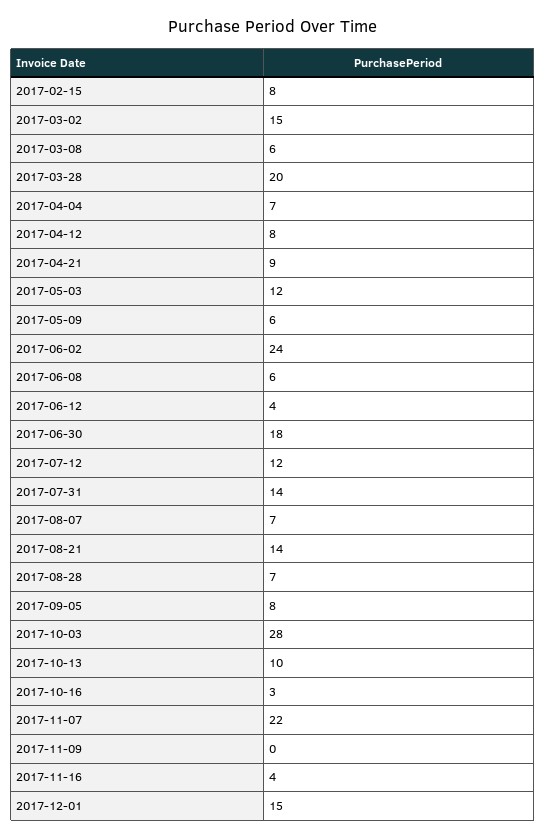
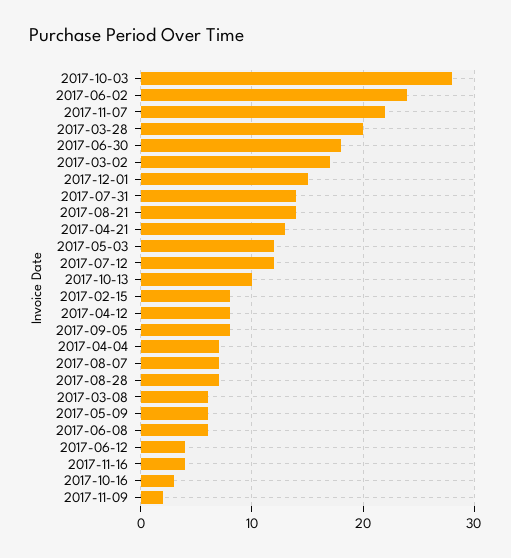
  {
    "2017-02-15": 8,
-   "2017-03-02": 15,
+   "2017-03-02": 17,
    "2017-03-08": 6,
    "2017-03-28": 20,
    "2017-04-04": 7,
    "2017-04-12": 8,
-   "2017-04-21": 9,
+   "2017-04-21": 13,
    "2017-05-03": 12,
    "2017-05-09": 6,
    "2017-06-02": 24,
    "2017-06-08": 6,
    "2017-06-12": 4,
    "2017-06-30": 18,
    "2017-07-12": 12,
    "2017-07-31": 14,
    "2017-08-07": 7,
    "2017-08-21": 14,
    "2017-08-28": 7,
    "2017-09-05": 8,
    "2017-10-03": 28,
    "2017-10-13": 10,
    "2017-10-16": 3,
    "2017-11-07": 22,
-   "2017-11-09": 0,
+   "2017-11-09": 2,
    "2017-11-16": 4,
    "2017-12-01": 15
  }

